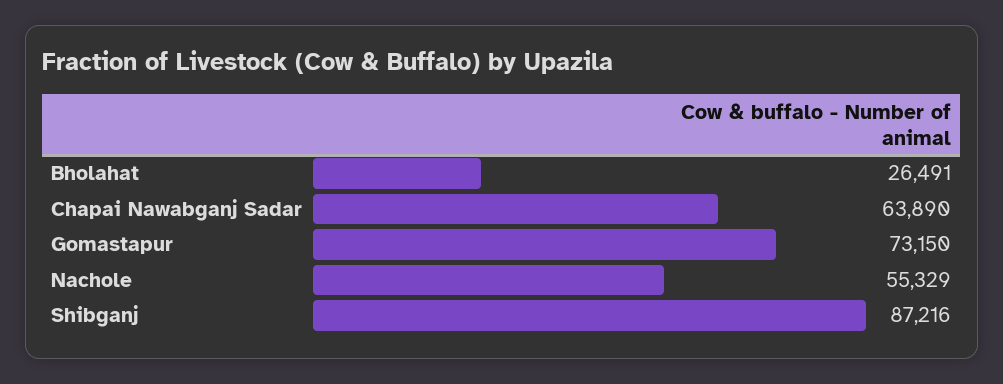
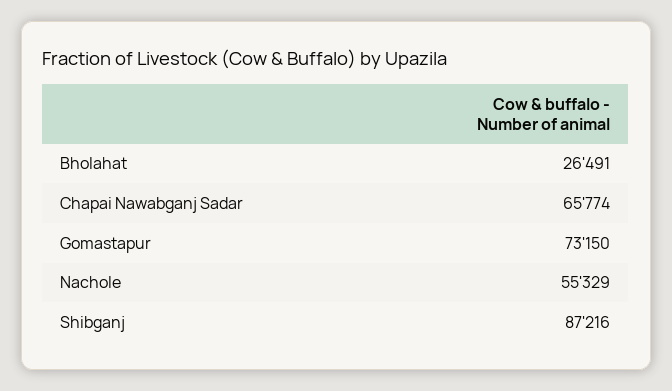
  {
    "Bholahat": 26491,
-   "Chapai Nawabganj Sadar": 63890,
+   "Chapai Nawabganj Sadar": 65774,
    "Gomastapur": 73150,
    "Nachole": 55329,
    "Shibganj": 87216
  }

